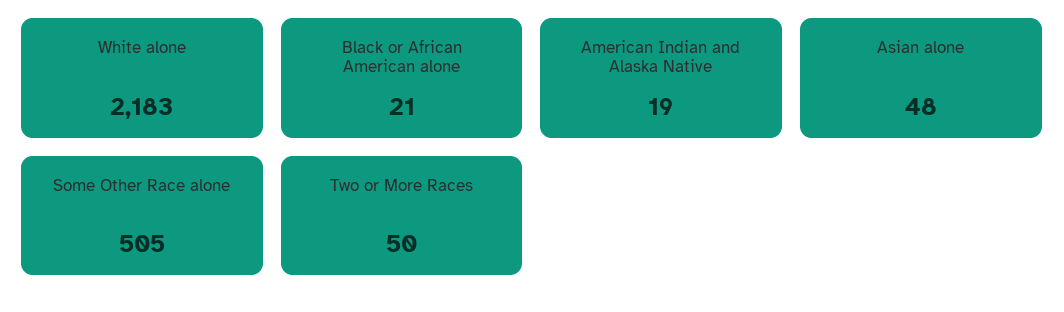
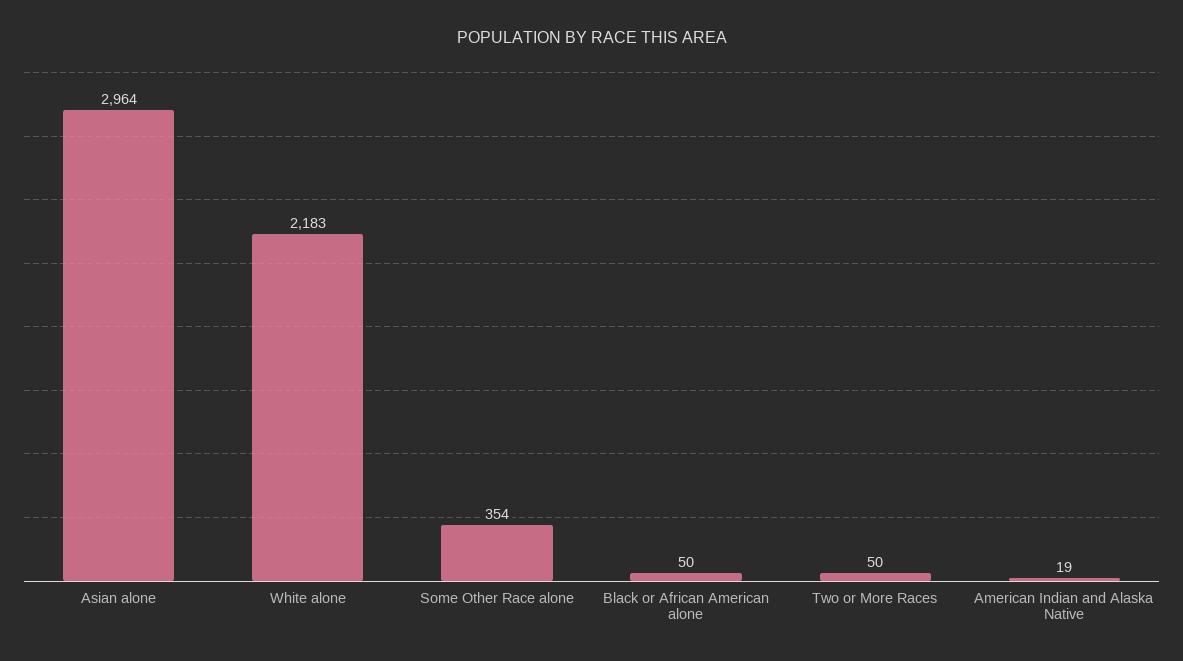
  {
    "White alone": 2183,
-   "Black or African American alone": 21,
+   "Black or African American alone": 50,
    "American Indian and Alaska Native": 19,
-   "Asian alone": 48,
+   "Asian alone": 2964,
-   "Some Other Race alone": 505,
+   "Some Other Race alone": 354,
    "Two or More Races": 50
  }

